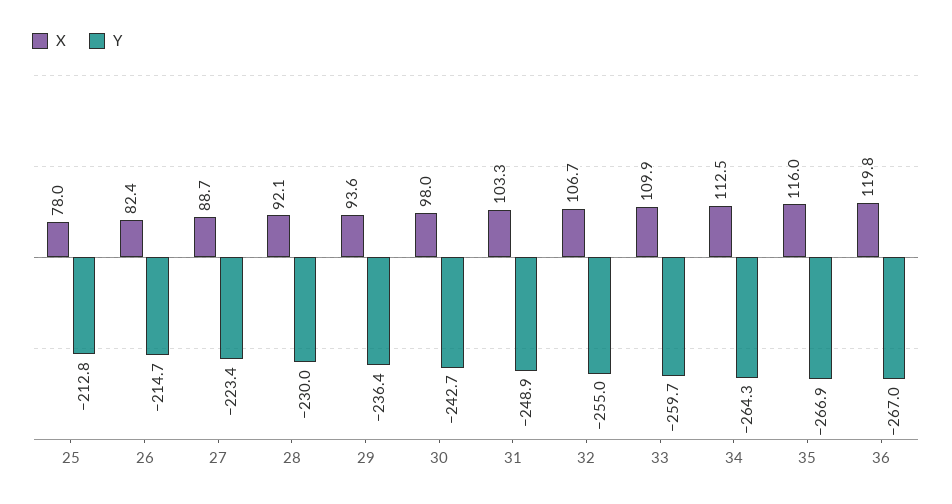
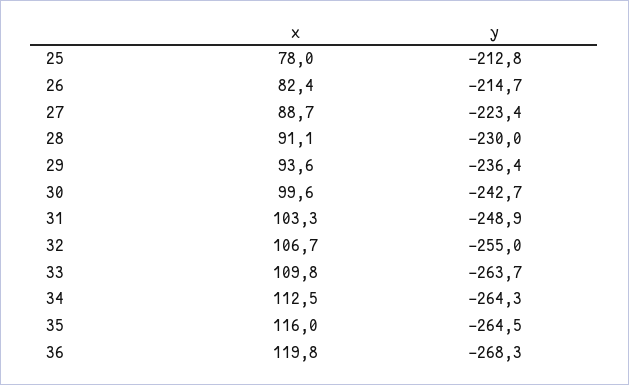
  {
    "X": {
      "25": 78,
      "26": 82.4,
      "27": 88.7,
-     "28": 92.1,
+     "28": 91.1,
      "29": 93.6,
-     "30": 98,
+     "30": 99.6,
      "31": 103.3,
      "32": 106.7,
-     "33": 109.9,
+     "33": 109.8,
      "34": 112.5,
      "35": 116,
      "36": 119.8
    },
    "Y": {
      "25": -212.8,
      "26": -214.7,
      "27": -223.4,
      "28": -230,
      "29": -236.4,
      "30": -242.7,
      "31": -248.9,
      "32": -255,
-     "33": -259.7,
+     "33": -263.7,
      "34": -264.3,
-     "35": -266.9,
+     "35": -264.5,
-     "36": -267
+     "36": -268.3
    }
  }

